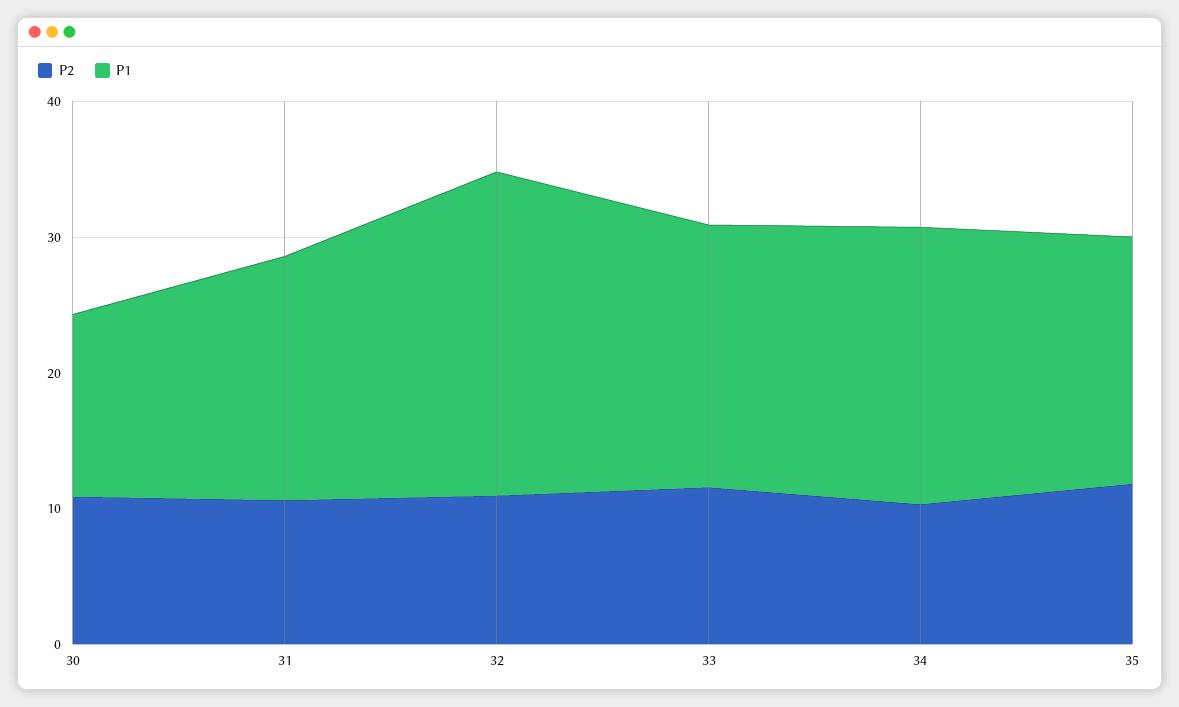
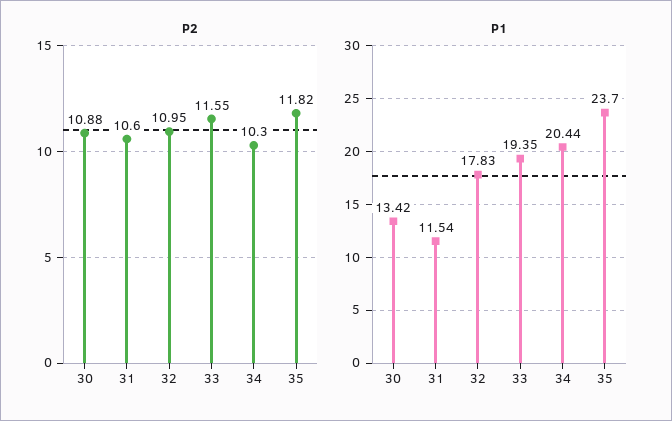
  {
    "P2": {
      "30": 10.88,
      "31": 10.6,
      "32": 10.95,
      "33": 11.55,
      "34": 10.3,
      "35": 11.82
    },
    "P1": {
      "30": 13.42,
-     "31": 18,
+     "31": 11.54,
-     "32": 24,
+     "32": 17.83,
      "33": 19.35,
      "34": 20.44,
-     "35": 18
+     "35": 23.7
    }
  }

